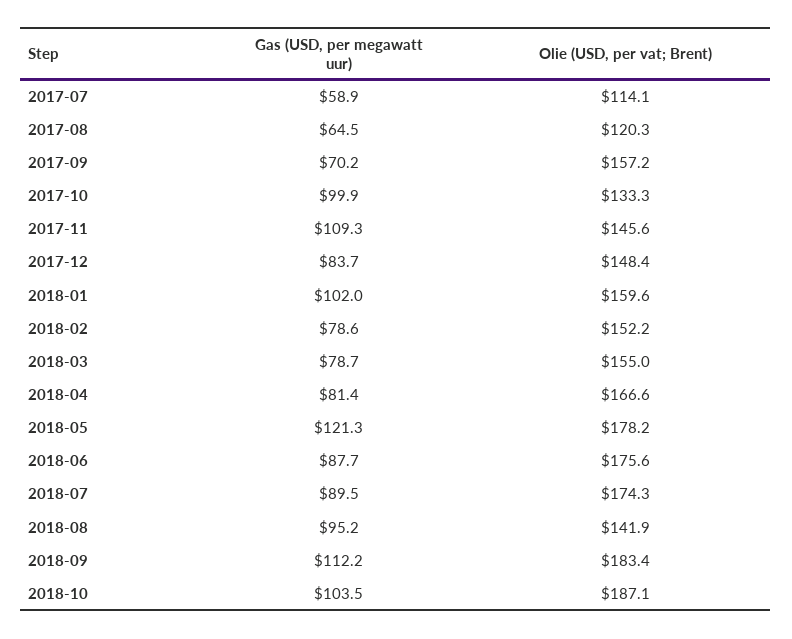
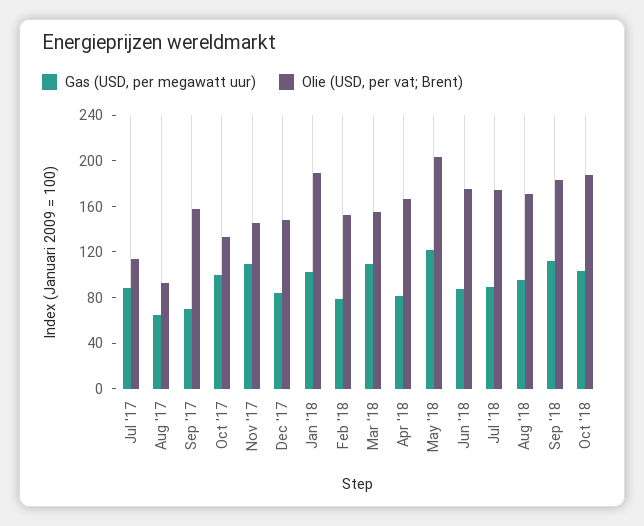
  {
    "Gas (USD, per megawatt uur)": {
-     "2017-07": 58.9,
+     "2017-07": 90,
      "2017-08": 64.5,
      "2017-09": 70.2,
      "2017-10": 99.9,
      "2017-11": 109.3,
      "2017-12": 83.7,
      "2018-01": 102,
      "2018-02": 78.6,
-     "2018-03": 78.7,
+     "2018-03": 110,
      "2018-04": 81.4,
      "2018-05": 121.3,
      "2018-06": 87.7,
      "2018-07": 89.5,
      "2018-08": 95.2,
      "2018-09": 112.2,
      "2018-10": 103.5
    },
    "Olie (USD, per vat; Brent)": {
      "2017-07": 114.1,
-     "2017-08": 120.3,
+     "2017-08": 90,
      "2017-09": 157.2,
      "2017-10": 133.3,
      "2017-11": 145.6,
      "2017-12": 148.4,
-     "2018-01": 159.6,
+     "2018-01": 190,
      "2018-02": 152.2,
      "2018-03": 155,
      "2018-04": 166.6,
-     "2018-05": 178.2,
+     "2018-05": 200,
      "2018-06": 175.6,
      "2018-07": 174.3,
-     "2018-08": 141.9,
+     "2018-08": 170,
      "2018-09": 183.4,
      "2018-10": 187.1
    }
  }

